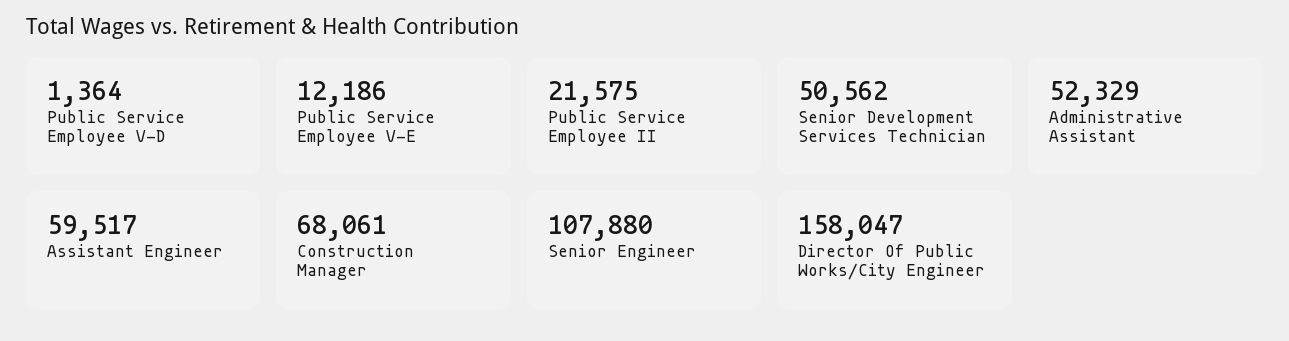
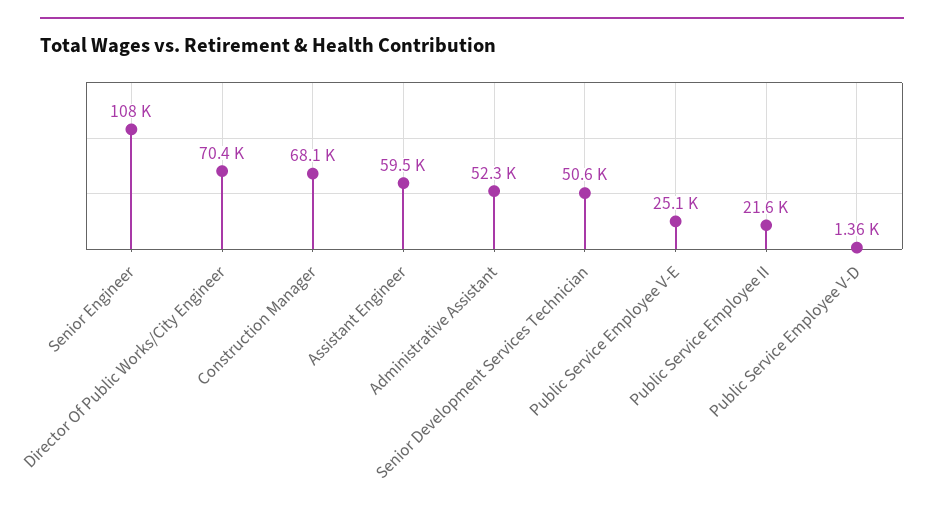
  {
    "Public Service Employee V-D": 1364,
-   "Public Service Employee V-E": 12186,
+   "Public Service Employee V-E": 25100,
    "Public Service Employee II": 21575,
    "Senior Development Services Technician": 50562,
    "Administrative Assistant": 52329,
    "Assistant Engineer": 59517,
    "Construction Manager": 68061,
    "Senior Engineer": 107880,
-   "Director Of Public Works/City Engineer": 158047
+   "Director Of Public Works/City Engineer": 70400
  }

